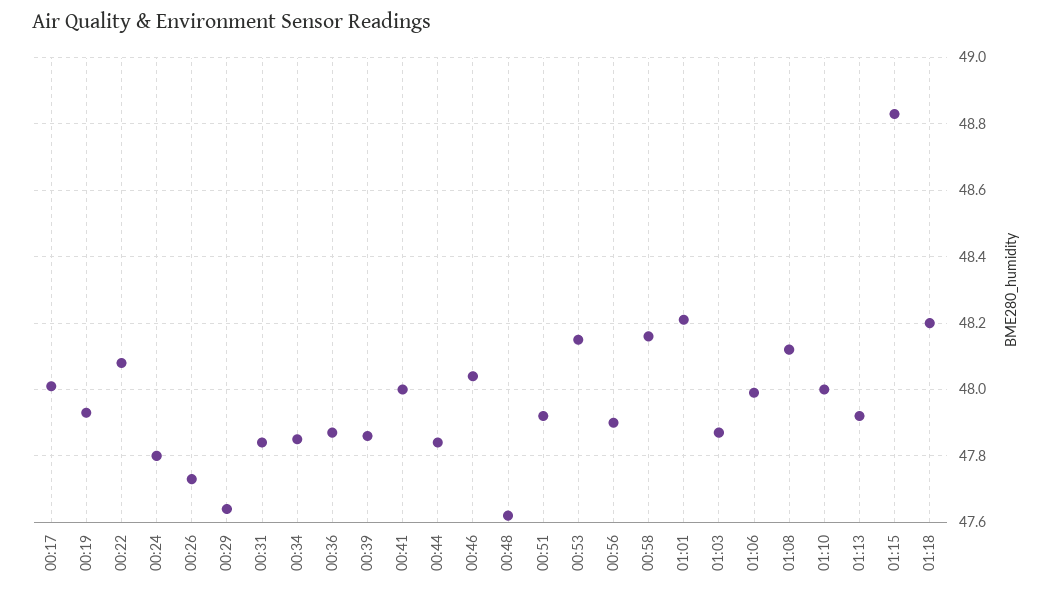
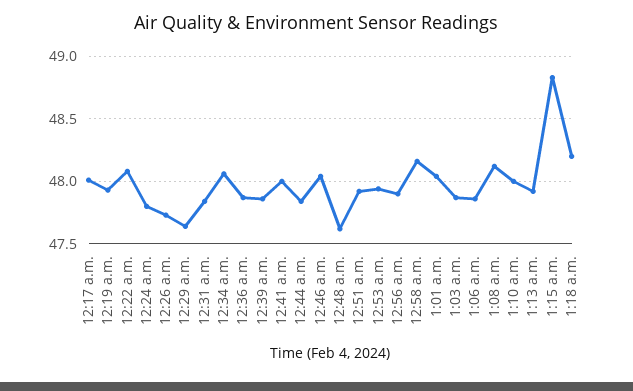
  {
    "00:17": 48,
    "00:19": 47.95,
    "00:22": 48.1,
    "00:24": 47.8,
    "00:26": 47.75,
    "00:29": 47.65,
    "00:31": 47.85,
-   "00:34": 47.85,
+   "00:34": 48.05,
    "00:36": 47.85,
    "00:39": 47.85,
    "00:41": 48,
    "00:44": 47.85,
    "00:46": 48.05,
    "00:48": 47.6,
    "00:51": 47.9,
-   "00:53": 48.15,
+   "00:53": 47.95,
    "00:56": 47.9,
    "00:58": 48.15,
-   "01:01": 48.2,
+   "01:01": 48.05,
    "01:03": 47.85,
-   "01:06": 48,
+   "01:06": 47.85,
    "01:08": 48.1,
    "01:10": 48,
    "01:13": 47.9,
    "01:15": 48.85,
    "01:18": 48.2
  }

